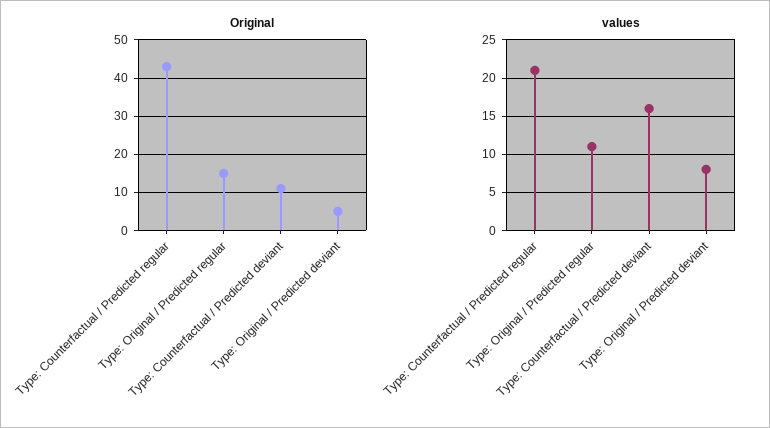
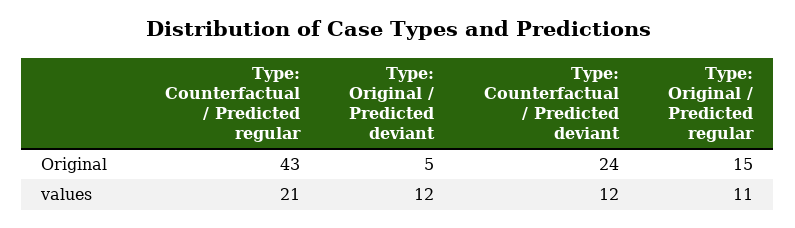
  {
    "Original": {
      "Type: Counterfactual / Predicted regular": 43,
      "Type: Original / Predicted regular": 15,
-     "Type: Counterfactual / Predicted deviant": 10,
+     "Type: Counterfactual / Predicted deviant": 24,
      "Type: Original / Predicted deviant": 5
    },
    "values": {
      "Type: Counterfactual / Predicted regular": 21,
      "Type: Original / Predicted regular": 11,
-     "Type: Counterfactual / Predicted deviant": 16,
+     "Type: Counterfactual / Predicted deviant": 12,
-     "Type: Original / Predicted deviant": 8
+     "Type: Original / Predicted deviant": 12
    }
  }

